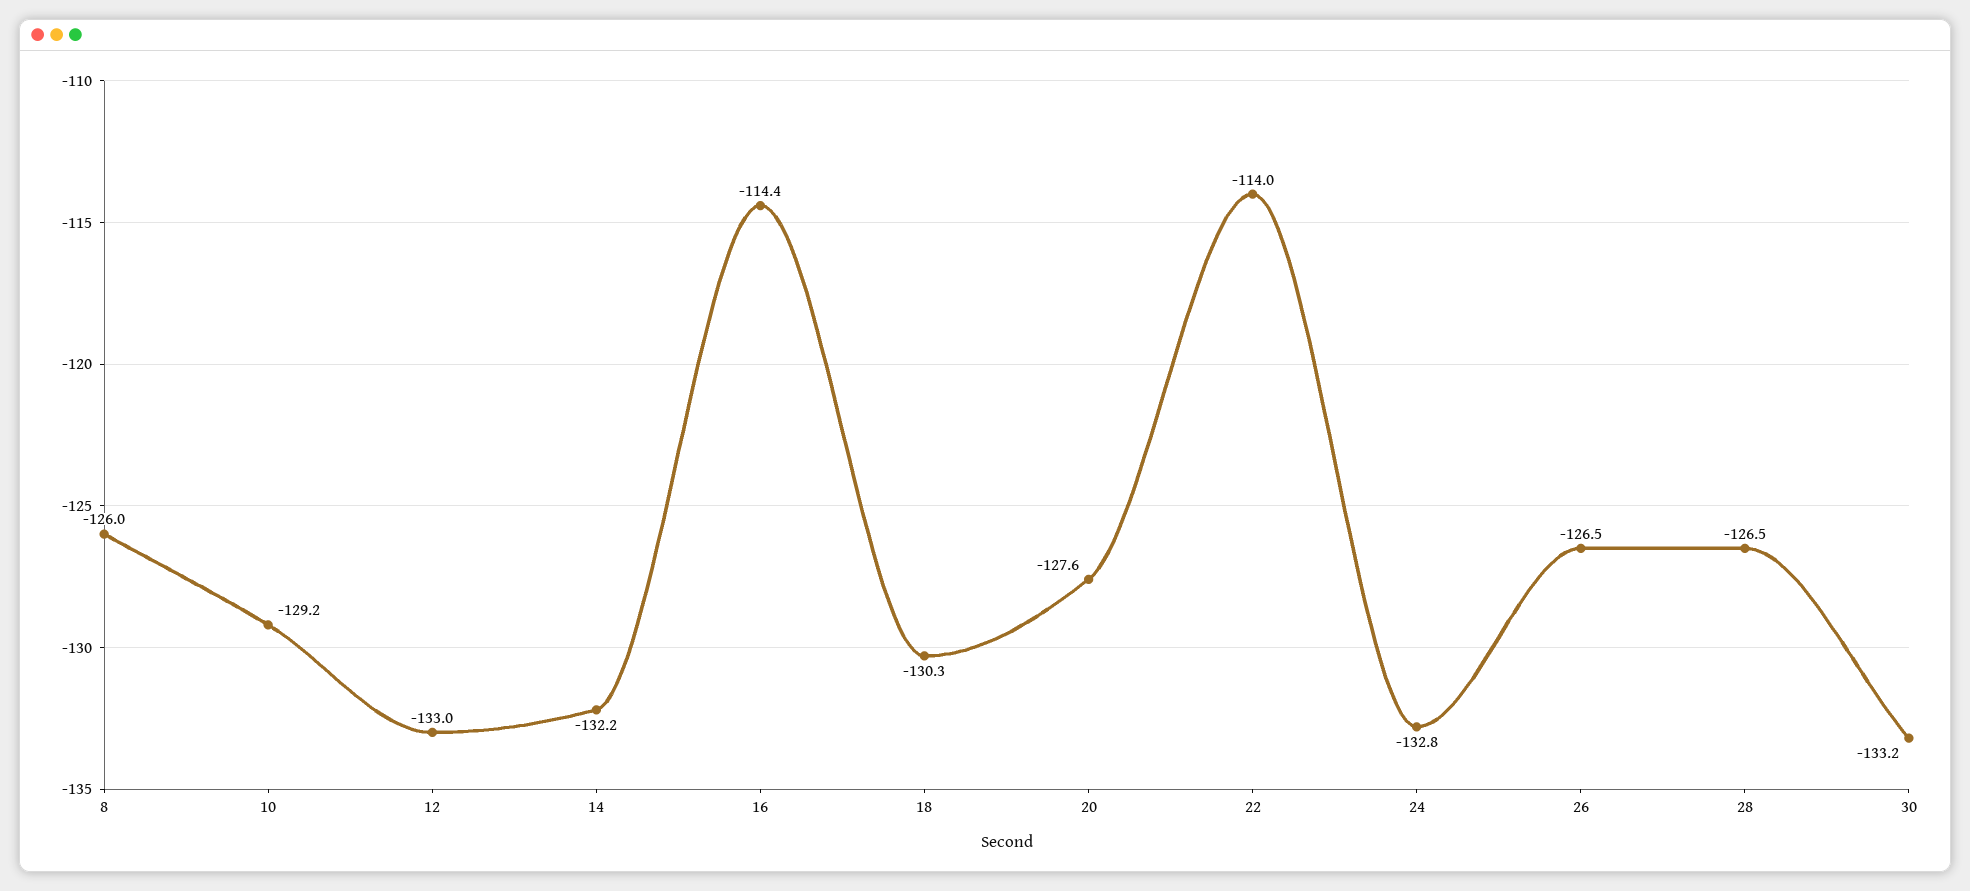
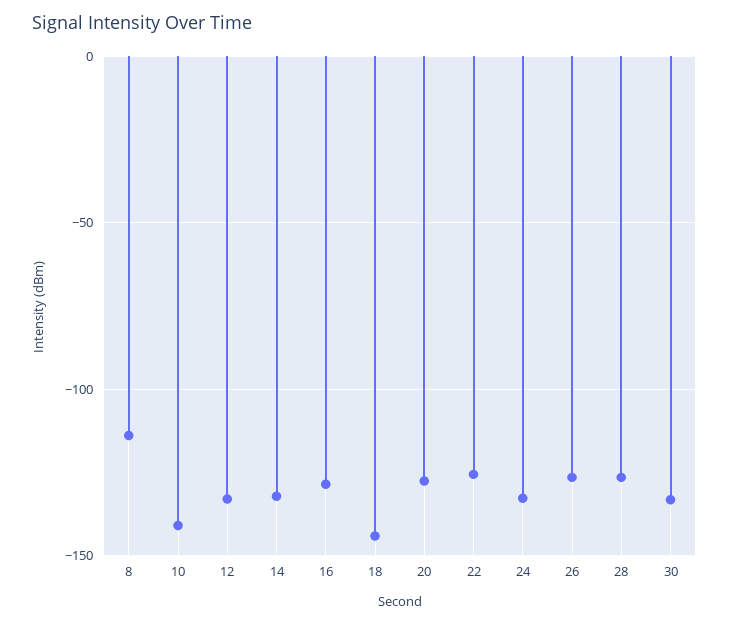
  {
-   "8": -126,
+   "8": -115,
-   "10": -129.2,
+   "10": -140,
    "12": -133,
    "14": -132.2,
-   "16": -114.4,
+   "16": -130,
-   "18": -130.3,
+   "18": -145,
    "20": -127.6,
-   "22": -114,
+   "22": -125,
    "24": -132.8,
    "26": -126.5,
    "28": -126.5,
    "30": -133.2
  }

